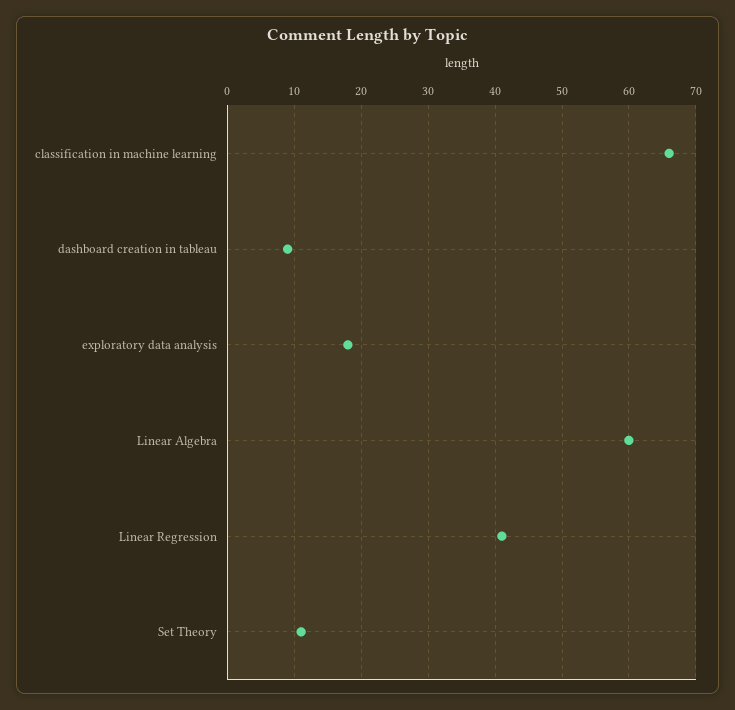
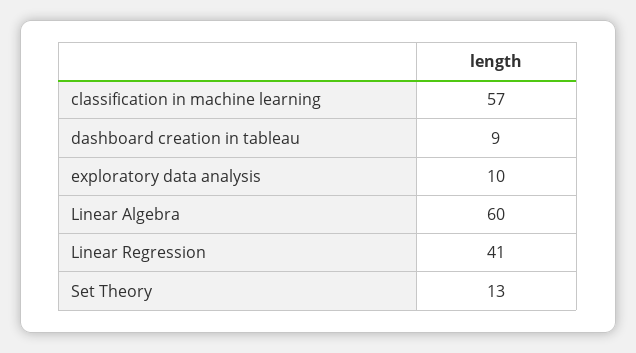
  {
-   "classification in machine learning": 66,
+   "classification in machine learning": 57,
    "dashboard creation in tableau": 9,
-   "exploratory data analysis": 18,
+   "exploratory data analysis": 10,
    "Linear Algebra": 60,
    "Linear Regression": 41,
-   "Set Theory": 11
+   "Set Theory": 13
  }

